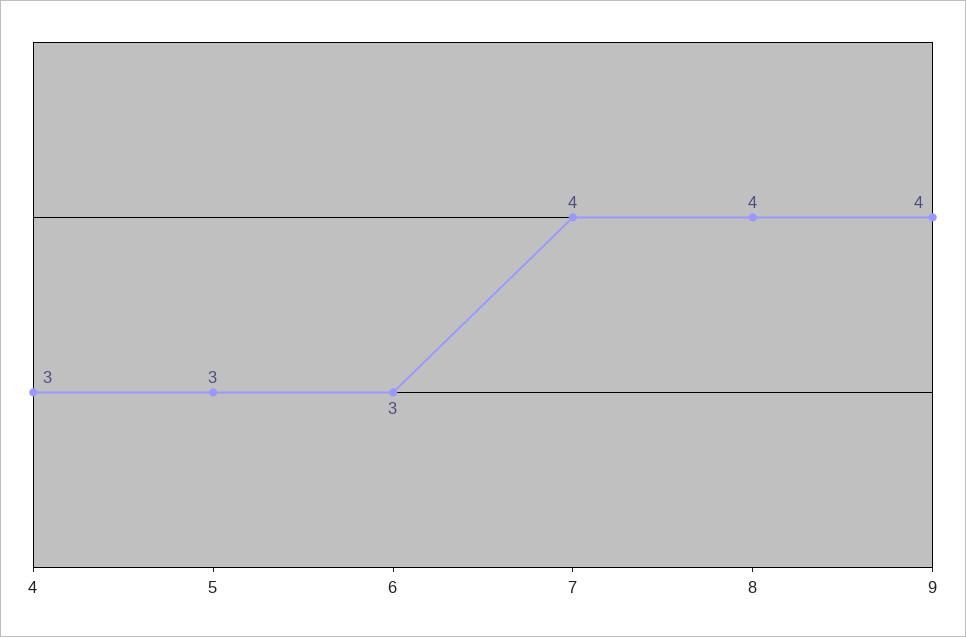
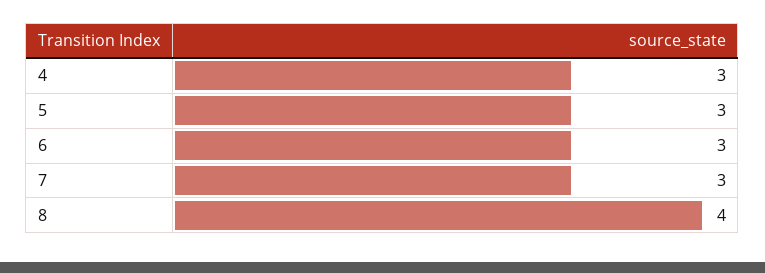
  {
    "4": 3,
    "5": 3,
    "6": 3,
-   "7": 4,
+   "7": 3,
-   "8": 4,
+   "8": 4
-   "9": 4
  }

